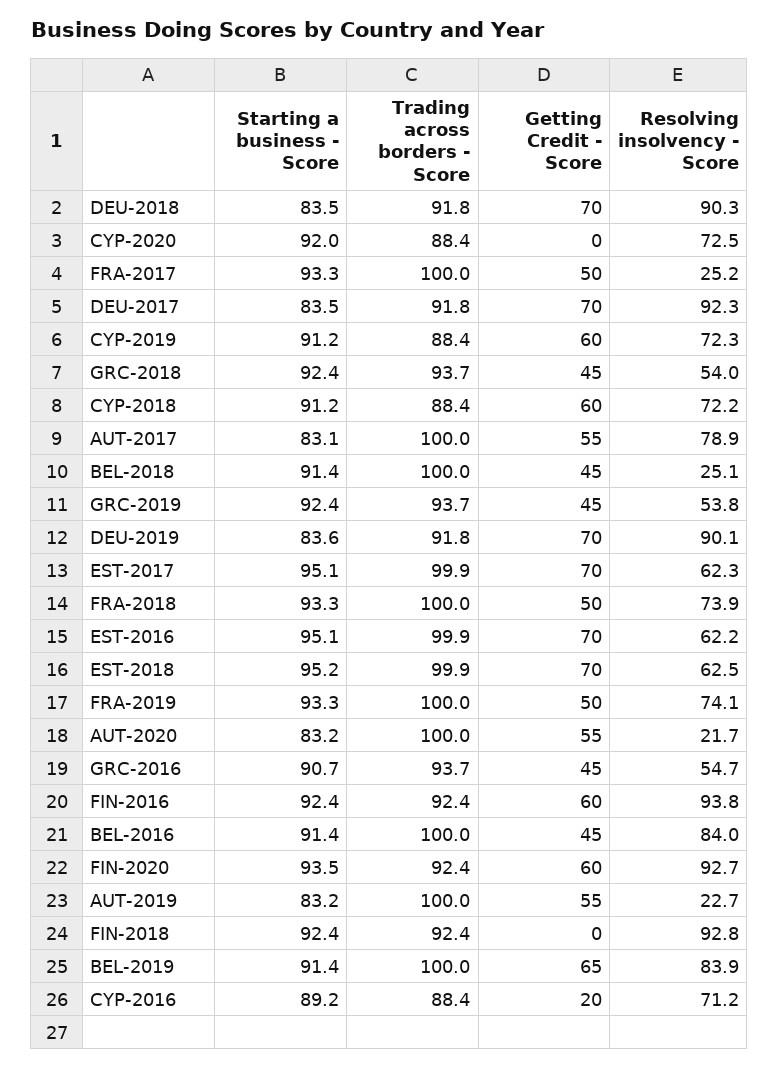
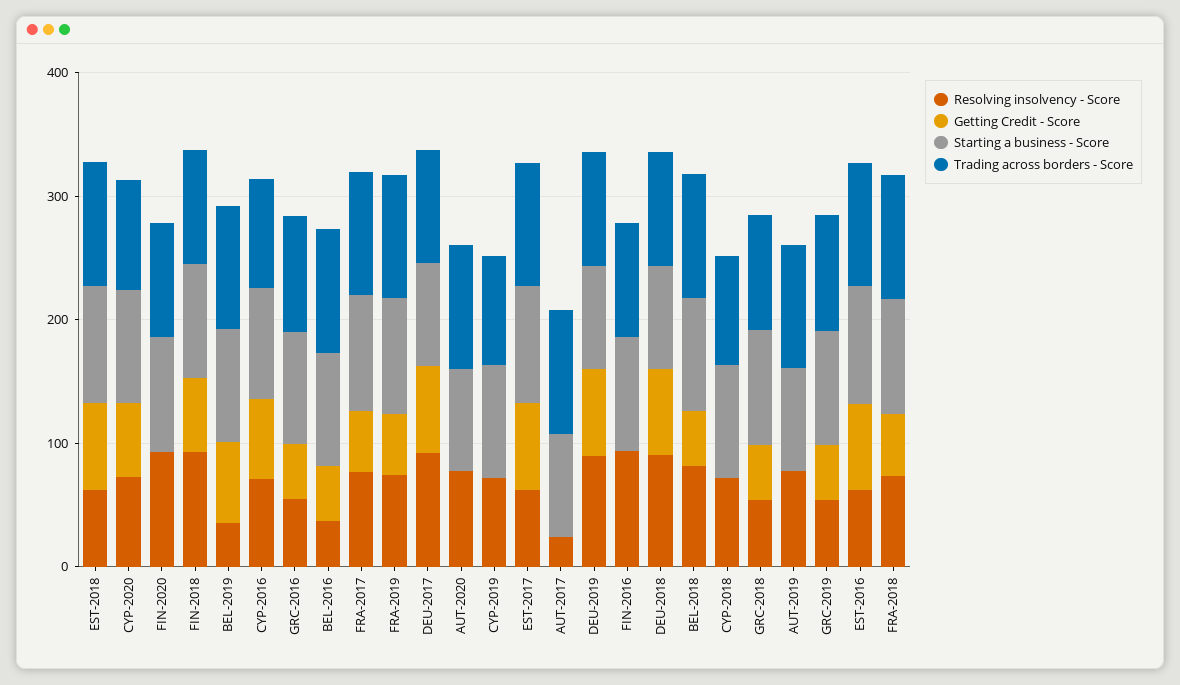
  {
    "Starting a business - Score": {
      "DEU-2018": 83.5,
      "CYP-2020": 92,
      "FRA-2017": 93.3,
      "DEU-2017": 83.5,
      "CYP-2019": 91.2,
      "GRC-2018": 92.4,
      "CYP-2018": 91.2,
      "AUT-2017": 83.1,
      "BEL-2018": 91.4,
      "GRC-2019": 92.4,
      "DEU-2019": 83.6,
      "EST-2017": 95.1,
      "FRA-2018": 93.3,
      "EST-2016": 95.1,
      "EST-2018": 95.2,
      "FRA-2019": 93.3,
      "AUT-2020": 83.2,
      "GRC-2016": 90.7,
      "FIN-2016": 92.4,
      "BEL-2016": 91.4,
      "FIN-2020": 93.5,
      "AUT-2019": 83.2,
      "FIN-2018": 92.4,
      "BEL-2019": 91.4,
      "CYP-2016": 89.2
    },
    "Trading across borders - Score": {
      "DEU-2018": 91.8,
      "CYP-2020": 88.4,
      "FRA-2017": 100,
      "DEU-2017": 91.8,
      "CYP-2019": 88.4,
      "GRC-2018": 93.7,
      "CYP-2018": 88.4,
      "AUT-2017": 100,
      "BEL-2018": 100,
      "GRC-2019": 93.7,
      "DEU-2019": 91.8,
      "EST-2017": 99.9,
      "FRA-2018": 100,
      "EST-2016": 99.9,
      "EST-2018": 99.9,
      "FRA-2019": 100,
      "AUT-2020": 100,
      "GRC-2016": 93.7,
      "FIN-2016": 92.4,
      "BEL-2016": 100,
      "FIN-2020": 92.4,
      "AUT-2019": 100,
      "FIN-2018": 92.4,
      "BEL-2019": 100,
      "CYP-2016": 88.4
    },
    "Getting Credit - Score": {
      "DEU-2018": 70,
-     "CYP-2020": 0,
+     "CYP-2020": 60,
      "FRA-2017": 50,
      "DEU-2017": 70,
-     "CYP-2019": 60,
+     "CYP-2019": 0,
      "GRC-2018": 45,
-     "CYP-2018": 60,
+     "CYP-2018": 0,
-     "AUT-2017": 55,
+     "AUT-2017": 0,
      "BEL-2018": 45,
      "GRC-2019": 45,
      "DEU-2019": 70,
      "EST-2017": 70,
      "FRA-2018": 50,
      "EST-2016": 70,
      "EST-2018": 70,
      "FRA-2019": 50,
-     "AUT-2020": 55,
+     "AUT-2020": 0,
      "GRC-2016": 45,
-     "FIN-2016": 60,
+     "FIN-2016": 0,
      "BEL-2016": 45,
-     "FIN-2020": 60,
+     "FIN-2020": 0,
-     "AUT-2019": 55,
+     "AUT-2019": 0,
-     "FIN-2018": 0,
+     "FIN-2018": 60,
      "BEL-2019": 65,
-     "CYP-2016": 20
+     "CYP-2016": 60
    },
    "Resolving insolvency - Score": {
      "DEU-2018": 90.3,
      "CYP-2020": 72.5,
-     "FRA-2017": 25.2,
+     "FRA-2017": 80,
      "DEU-2017": 92.3,
      "CYP-2019": 72.3,
      "GRC-2018": 54,
      "CYP-2018": 72.2,
-     "AUT-2017": 78.9,
+     "AUT-2017": 20,
-     "BEL-2018": 25.1,
+     "BEL-2018": 80,
      "GRC-2019": 53.8,
      "DEU-2019": 90.1,
      "EST-2017": 62.3,
      "FRA-2018": 73.9,
      "EST-2016": 62.2,
      "EST-2018": 62.5,
      "FRA-2019": 74.1,
-     "AUT-2020": 21.7,
+     "AUT-2020": 80,
      "GRC-2016": 54.7,
      "FIN-2016": 93.8,
-     "BEL-2016": 84,
+     "BEL-2016": 40,
      "FIN-2020": 92.7,
-     "AUT-2019": 22.7,
+     "AUT-2019": 80,
      "FIN-2018": 92.8,
-     "BEL-2019": 83.9,
+     "BEL-2019": 40,
      "CYP-2016": 71.2
    }
  }

